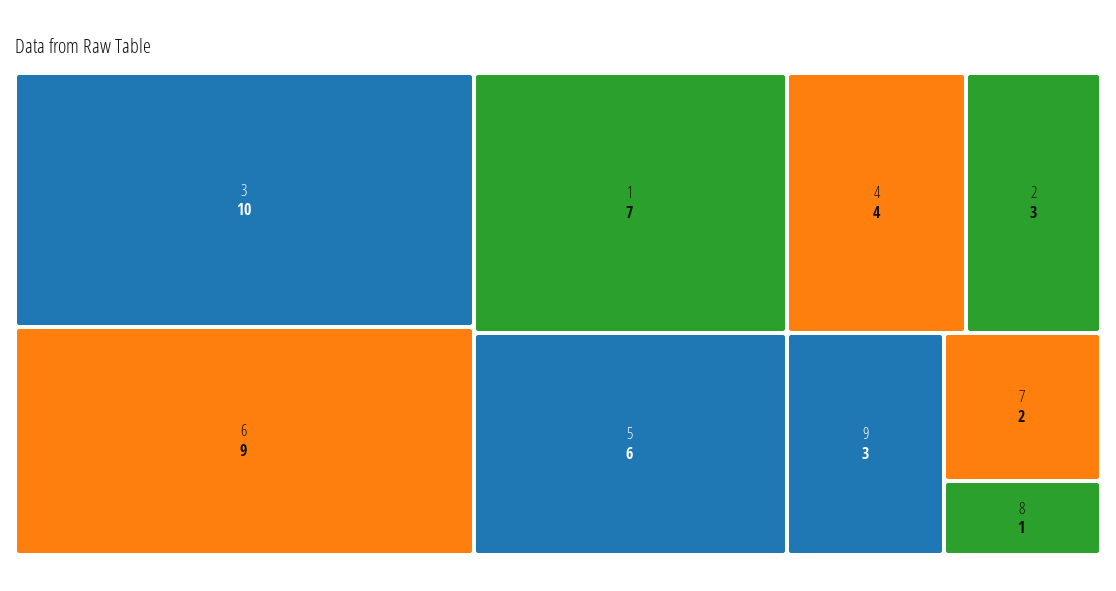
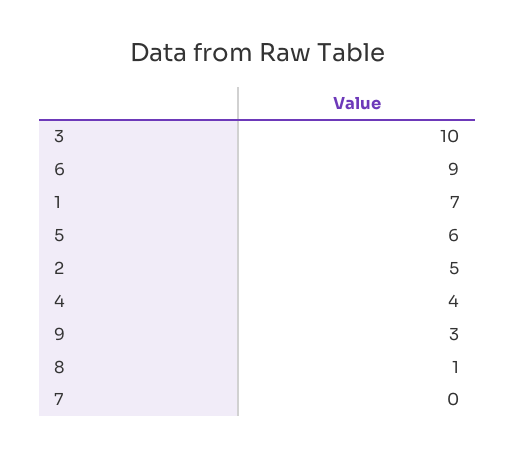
  {
    "3": 10,
    "6": 9,
    "1": 7,
    "5": 6,
    "4": 4,
-   "2": 3,
+   "2": 5,
    "9": 3,
-   "7": 2,
+   "7": 0,
    "8": 1
  }

